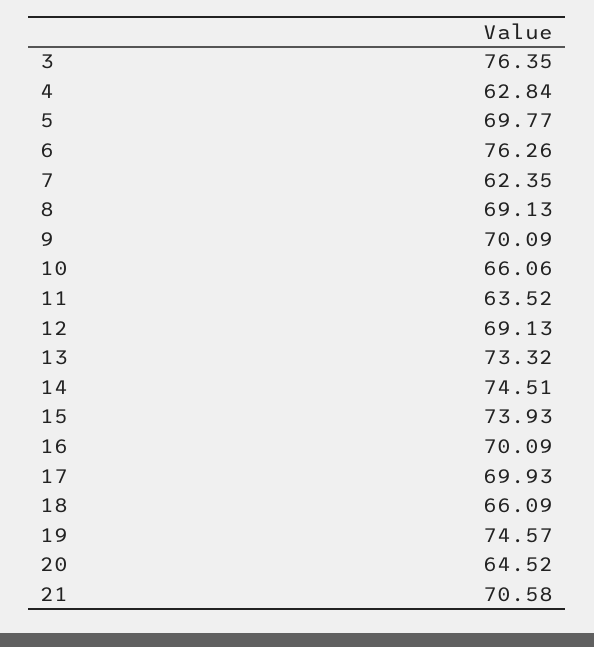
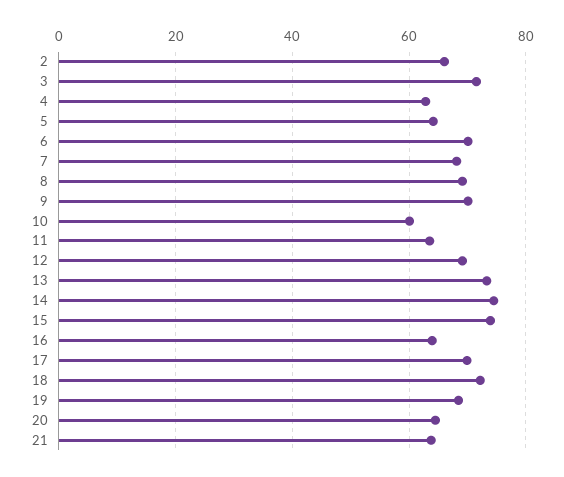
  {
-   "3": 76.35,
+   "3": 72,
    "4": 62.84,
-   "5": 69.77,
+   "5": 64,
-   "6": 76.26,
+   "6": 70,
-   "7": 62.35,
+   "7": 68,
    "8": 69.13,
    "9": 70.09,
-   "10": 66.06,
+   "10": 60,
    "11": 63.52,
    "12": 69.13,
    "13": 73.32,
    "14": 74.51,
    "15": 73.93,
-   "16": 70.09,
+   "16": 64,
    "17": 69.93,
-   "18": 66.09,
+   "18": 72,
-   "19": 74.57,
+   "19": 68,
    "20": 64.52,
-   "21": 70.58
+   "21": 64,
+   "2": 66
  }

